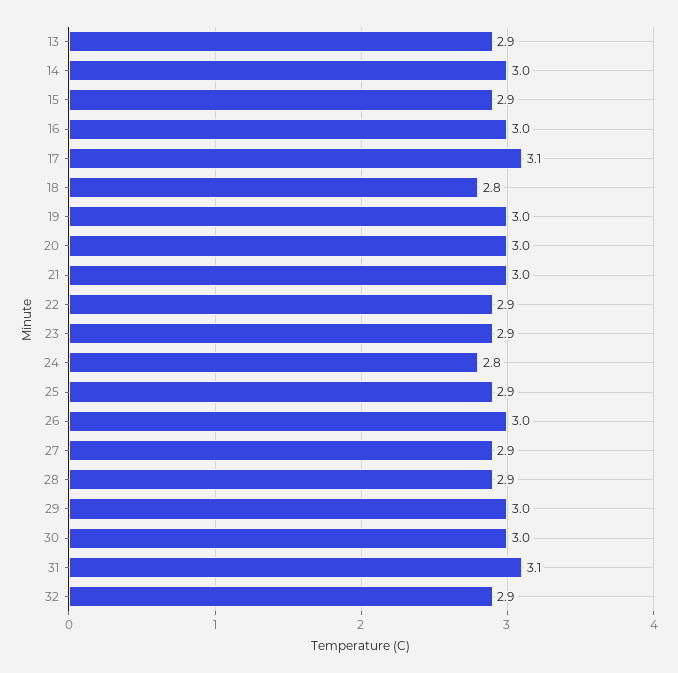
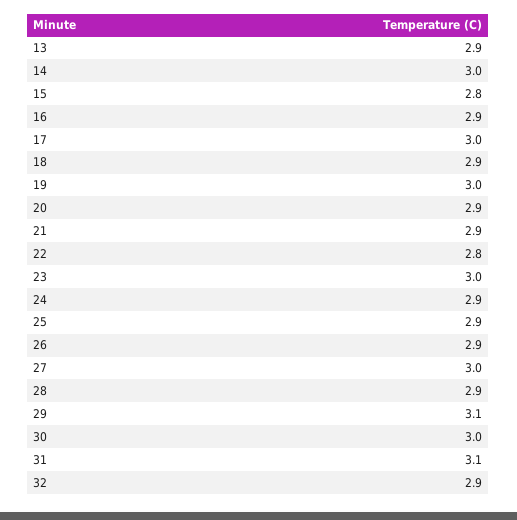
  {
    "13": 2.9,
    "14": 3,
-   "15": 2.9,
+   "15": 2.8,
-   "16": 3,
+   "16": 2.9,
-   "17": 3.1,
+   "17": 3,
-   "18": 2.8,
+   "18": 2.9,
    "19": 3,
-   "20": 3,
+   "20": 2.9,
-   "21": 3,
+   "21": 2.9,
-   "22": 2.9,
+   "22": 2.8,
-   "23": 2.9,
+   "23": 3,
-   "24": 2.8,
+   "24": 2.9,
    "25": 2.9,
-   "26": 3,
+   "26": 2.9,
-   "27": 2.9,
+   "27": 3,
    "28": 2.9,
-   "29": 3,
+   "29": 3.1,
    "30": 3,
    "31": 3.1,
    "32": 2.9
  }

